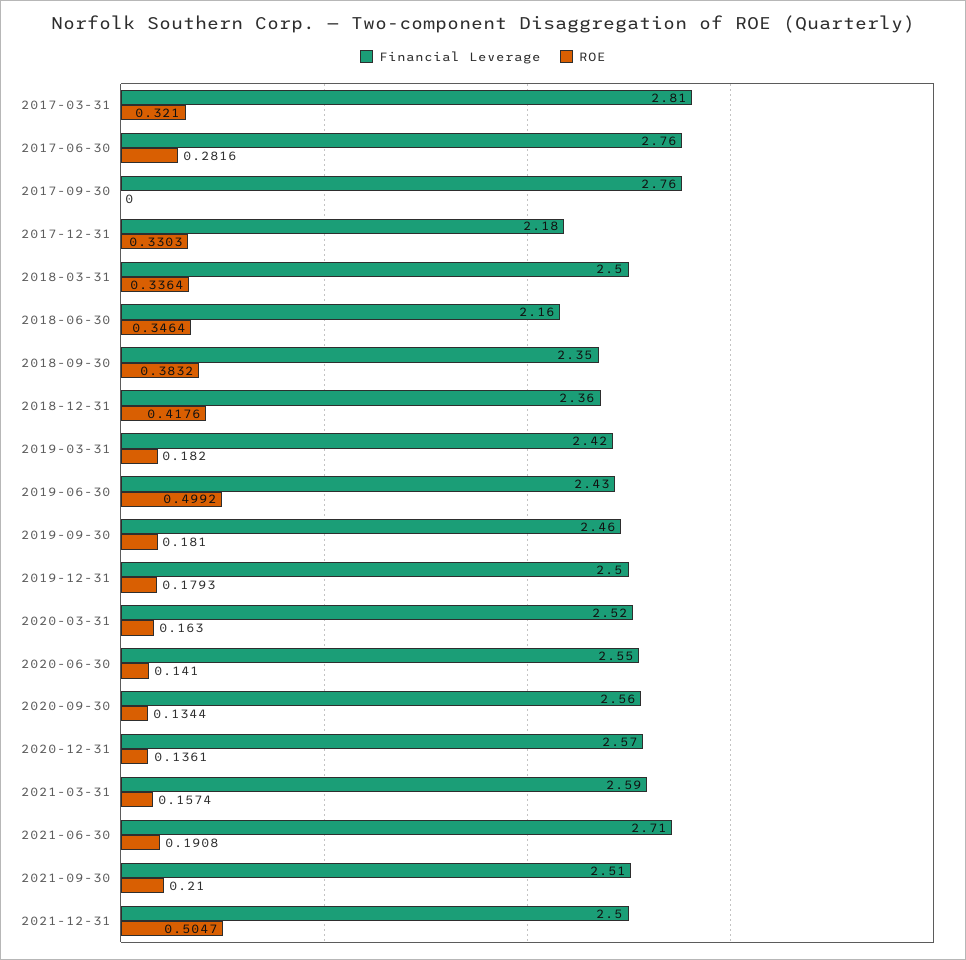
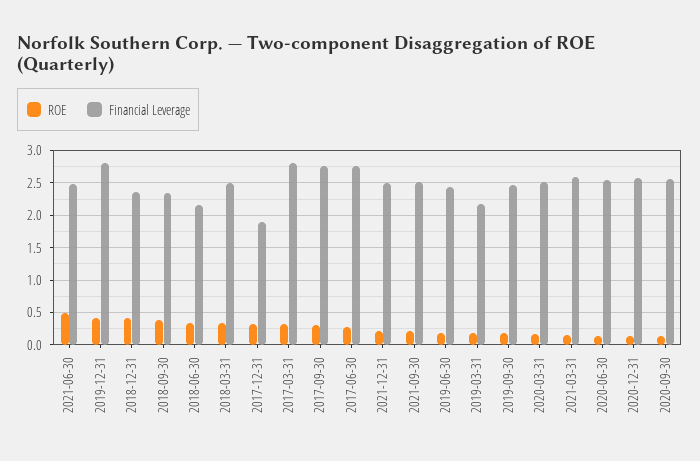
  {
    "Financial Leverage": {
      "2017-03-31": 2.81,
      "2017-06-30": 2.76,
      "2017-09-30": 2.76,
-     "2017-12-31": 2.18,
+     "2017-12-31": 1.9,
      "2018-03-31": 2.5,
      "2018-06-30": 2.16,
      "2018-09-30": 2.35,
      "2018-12-31": 2.36,
-     "2019-03-31": 2.42,
+     "2019-03-31": 2.2,
      "2019-06-30": 2.43,
      "2019-09-30": 2.46,
-     "2019-12-31": 2.5,
+     "2019-12-31": 2.8,
      "2020-03-31": 2.52,
      "2020-06-30": 2.55,
      "2020-09-30": 2.56,
      "2020-12-31": 2.57,
      "2021-03-31": 2.59,
-     "2021-06-30": 2.71,
+     "2021-06-30": 2.5,
      "2021-09-30": 2.51,
      "2021-12-31": 2.5
    },
    "ROE": {
      "2017-03-31": 0.321,
      "2017-06-30": 0.2816,
-     "2017-09-30": 0,
+     "2017-09-30": 0.3,
      "2017-12-31": 0.3303,
      "2018-03-31": 0.3364,
      "2018-06-30": 0.3464,
      "2018-09-30": 0.3832,
      "2018-12-31": 0.4176,
      "2019-03-31": 0.182,
-     "2019-06-30": 0.4992,
+     "2019-06-30": 0.2,
      "2019-09-30": 0.181,
-     "2019-12-31": 0.1793,
+     "2019-12-31": 0.4,
      "2020-03-31": 0.163,
      "2020-06-30": 0.141,
      "2020-09-30": 0.1344,
      "2020-12-31": 0.1361,
      "2021-03-31": 0.1574,
-     "2021-06-30": 0.1908,
+     "2021-06-30": 0.5,
      "2021-09-30": 0.21,
-     "2021-12-31": 0.5047
+     "2021-12-31": 0.2
    }
  }

